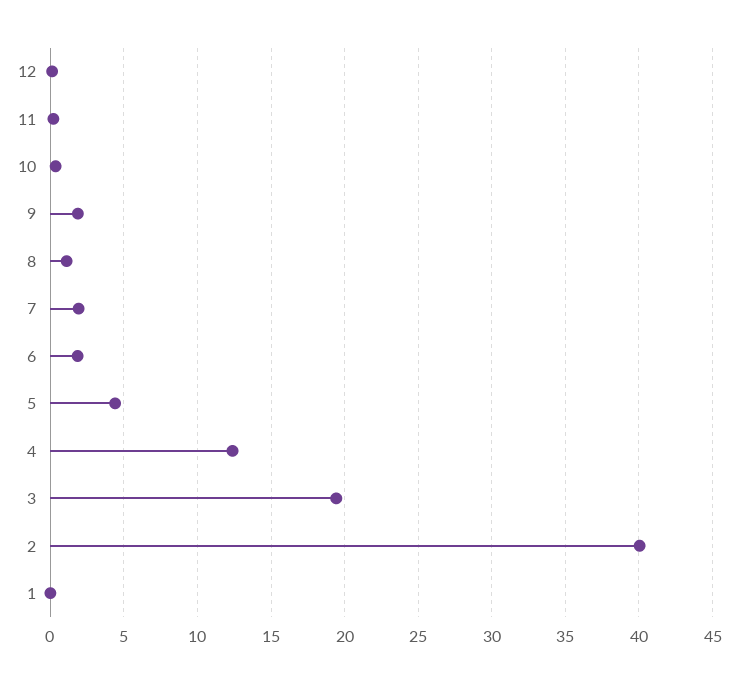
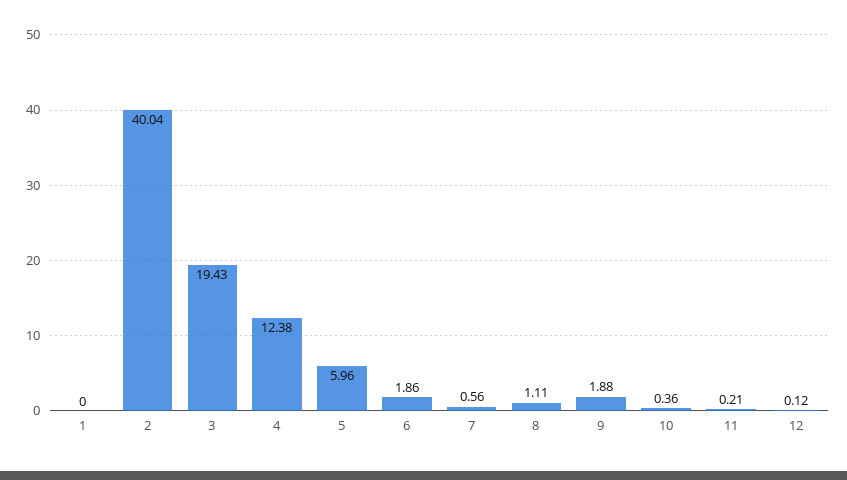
  {
    "12": 0.12,
    "11": 0.21,
    "10": 0.36,
    "9": 1.88,
    "8": 1.11,
-   "7": 2,
+   "7": 0.56,
    "6": 1.86,
-   "5": 4.5,
+   "5": 5.96,
    "4": 12.38,
    "3": 19.43,
    "2": 40.04,
    "1": 0
  }

